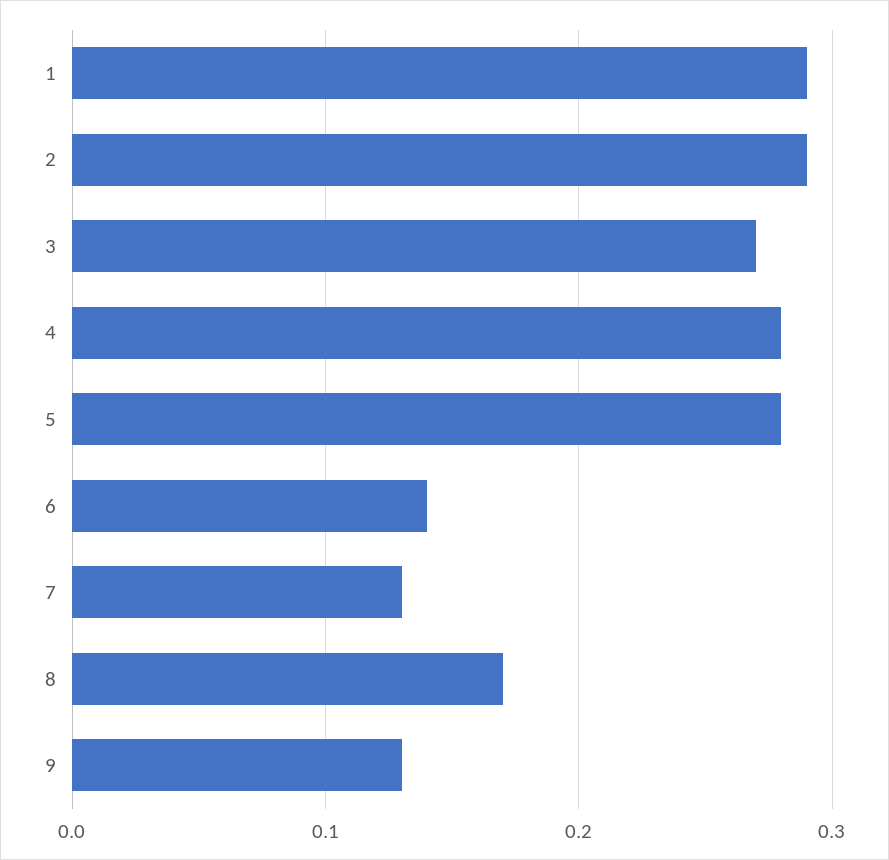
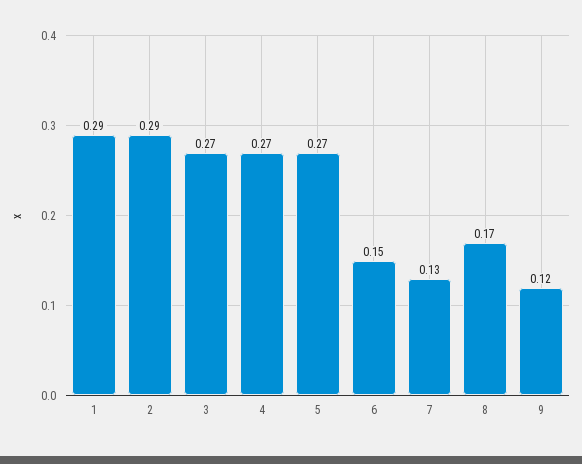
  {
    "1": 0.29,
    "2": 0.29,
    "3": 0.27,
-   "4": 0.28,
+   "4": 0.27,
-   "5": 0.28,
+   "5": 0.27,
-   "6": 0.14,
+   "6": 0.15,
    "7": 0.13,
    "8": 0.17,
-   "9": 0.13
+   "9": 0.12
  }

